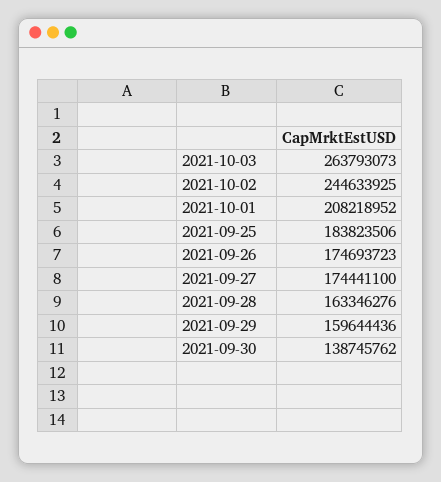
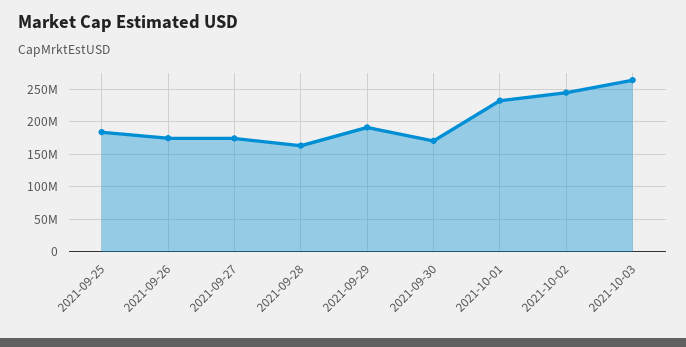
  {
    "2021-10-03": 263793073,
    "2021-10-02": 244633925,
-   "2021-10-01": 208218952,
+   "2021-10-01": 230000000,
    "2021-09-25": 183823506,
    "2021-09-26": 174693723,
    "2021-09-27": 174441100,
    "2021-09-28": 163346276,
-   "2021-09-29": 159644436,
+   "2021-09-29": 190000000,
-   "2021-09-30": 138745762
+   "2021-09-30": 170000000
  }

